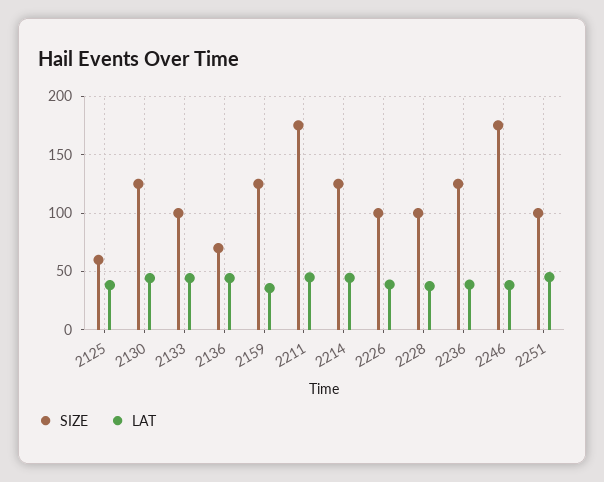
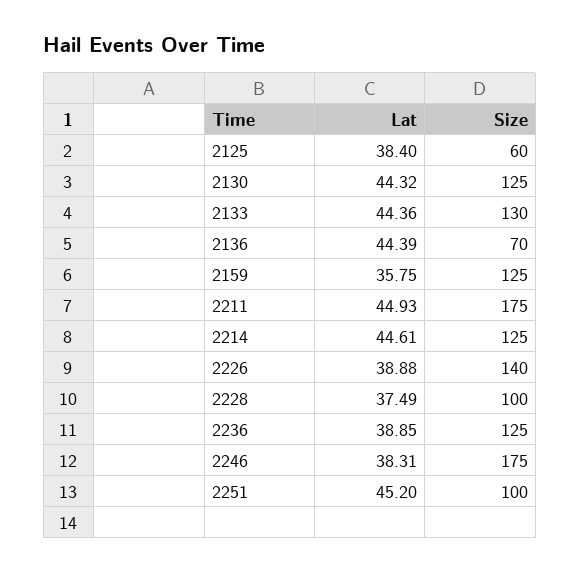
  {
    "SIZE": {
      "2125": 60,
      "2130": 125,
-     "2133": 100,
+     "2133": 130,
      "2136": 70,
      "2159": 125,
      "2211": 175,
      "2214": 125,
-     "2226": 100,
+     "2226": 140,
      "2228": 100,
      "2236": 125,
      "2246": 175,
      "2251": 100
    },
    "LAT": {
      "2125": 38.4,
      "2130": 44.32,
      "2133": 44.36,
      "2136": 44.39,
      "2159": 35.75,
      "2211": 44.93,
      "2214": 44.61,
      "2226": 38.88,
      "2228": 37.49,
      "2236": 38.85,
      "2246": 38.31,
      "2251": 45.2
    }
  }

